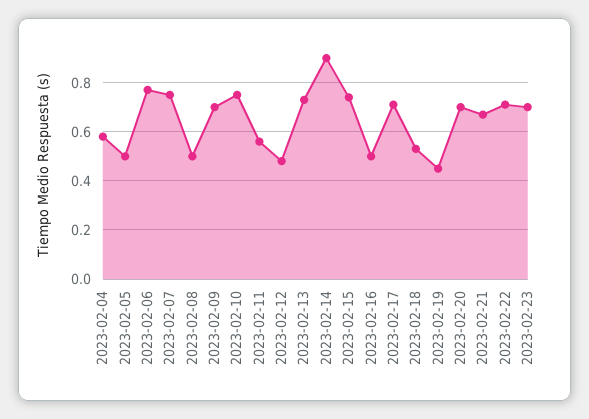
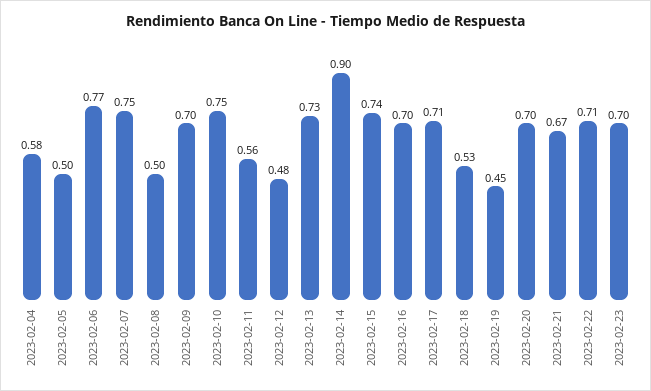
  {
    "2023-02-04": 0.58,
    "2023-02-05": 0.5,
    "2023-02-06": 0.77,
    "2023-02-07": 0.75,
    "2023-02-08": 0.5,
    "2023-02-09": 0.7,
    "2023-02-10": 0.75,
    "2023-02-11": 0.56,
    "2023-02-12": 0.48,
    "2023-02-13": 0.73,
    "2023-02-14": 0.9,
    "2023-02-15": 0.74,
-   "2023-02-16": 0.5,
+   "2023-02-16": 0.7,
    "2023-02-17": 0.71,
    "2023-02-18": 0.53,
    "2023-02-19": 0.45,
    "2023-02-20": 0.7,
    "2023-02-21": 0.67,
    "2023-02-22": 0.71,
    "2023-02-23": 0.7
  }

